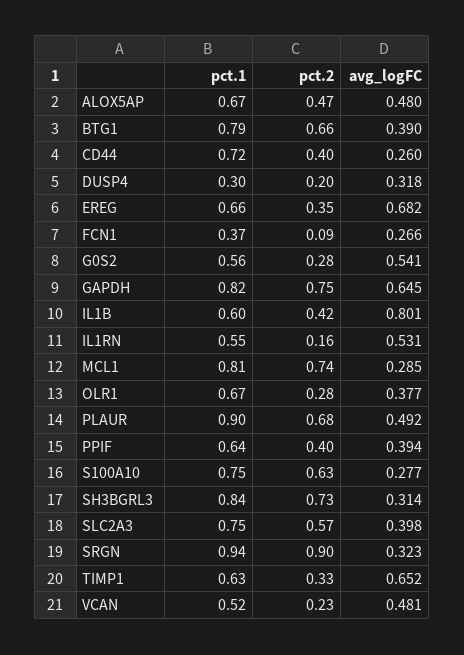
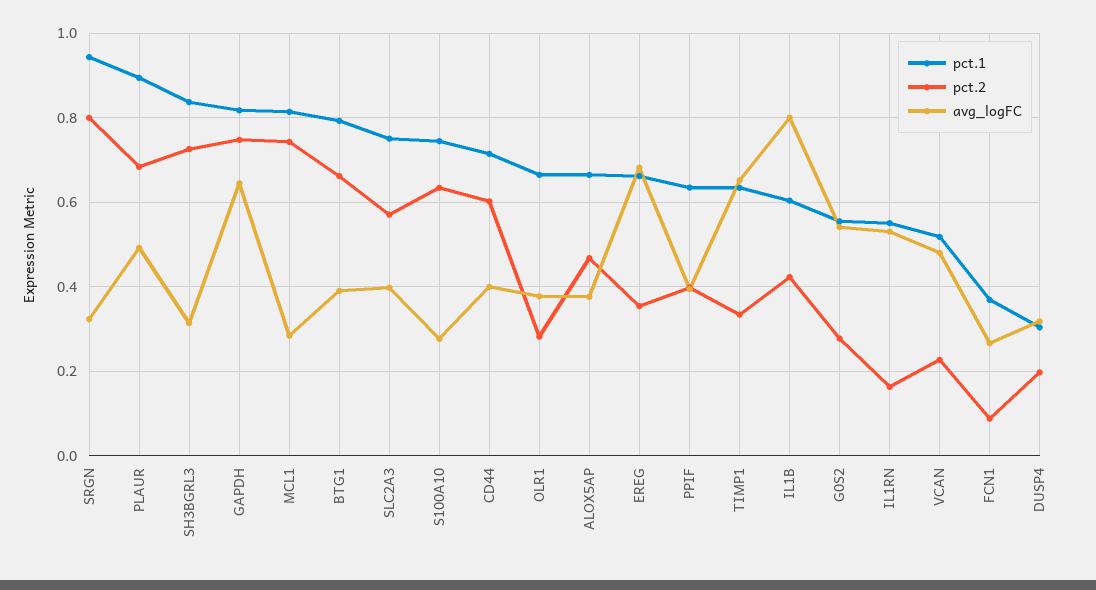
  {
    "pct.1": {
      "ALOX5AP": 0.67,
      "BTG1": 0.79,
      "CD44": 0.72,
      "DUSP4": 0.3,
      "EREG": 0.66,
      "FCN1": 0.37,
      "G0S2": 0.56,
      "GAPDH": 0.82,
      "IL1B": 0.6,
      "IL1RN": 0.55,
      "MCL1": 0.81,
      "OLR1": 0.67,
      "PLAUR": 0.9,
      "PPIF": 0.64,
      "S100A10": 0.75,
      "SH3BGRL3": 0.84,
      "SLC2A3": 0.75,
      "SRGN": 0.94,
      "TIMP1": 0.63,
      "VCAN": 0.52
    },
    "pct.2": {
      "ALOX5AP": 0.47,
      "BTG1": 0.66,
-     "CD44": 0.4,
+     "CD44": 0.6,
      "DUSP4": 0.2,
      "EREG": 0.35,
      "FCN1": 0.09,
      "G0S2": 0.28,
      "GAPDH": 0.75,
      "IL1B": 0.42,
      "IL1RN": 0.16,
      "MCL1": 0.74,
      "OLR1": 0.28,
      "PLAUR": 0.68,
      "PPIF": 0.4,
      "S100A10": 0.63,
      "SH3BGRL3": 0.73,
      "SLC2A3": 0.57,
-     "SRGN": 0.9,
+     "SRGN": 0.8,
      "TIMP1": 0.33,
      "VCAN": 0.23
    },
    "avg_logFC": {
-     "ALOX5AP": 0.48,
+     "ALOX5AP": 0.38,
      "BTG1": 0.39,
-     "CD44": 0.26,
+     "CD44": 0.4,
      "DUSP4": 0.318,
      "EREG": 0.682,
      "FCN1": 0.266,
      "G0S2": 0.541,
      "GAPDH": 0.645,
      "IL1B": 0.801,
      "IL1RN": 0.531,
      "MCL1": 0.285,
      "OLR1": 0.377,
      "PLAUR": 0.492,
      "PPIF": 0.394,
      "S100A10": 0.277,
      "SH3BGRL3": 0.314,
      "SLC2A3": 0.398,
      "SRGN": 0.323,
      "TIMP1": 0.652,
      "VCAN": 0.481
    }
  }

